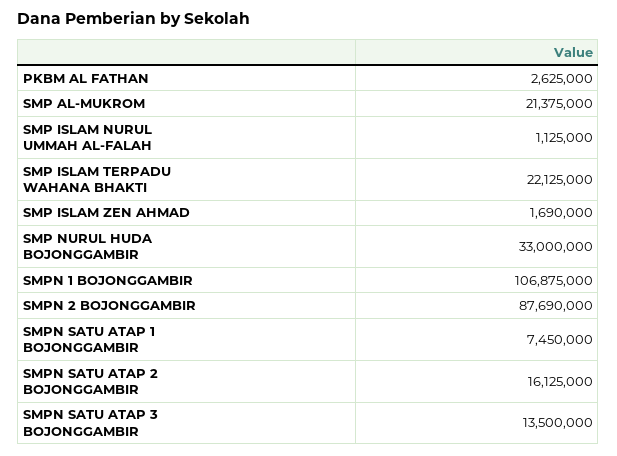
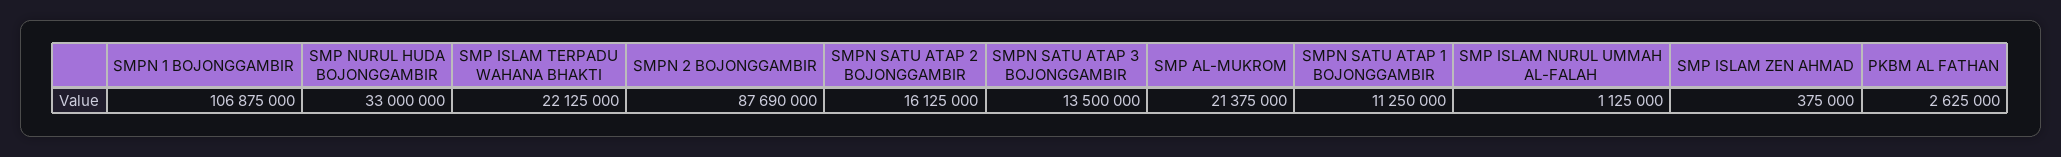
  {
    "PKBM AL FATHAN": 2625000,
    "SMP AL-MUKROM": 21375000,
    "SMP ISLAM NURUL UMMAH AL-FALAH": 1125000,
    "SMP ISLAM TERPADU WAHANA BHAKTI": 22125000,
-   "SMP ISLAM ZEN AHMAD": 1690000,
+   "SMP ISLAM ZEN AHMAD": 375000,
    "SMP NURUL HUDA BOJONGGAMBIR": 33000000,
    "SMPN 1 BOJONGGAMBIR": 106875000,
    "SMPN 2 BOJONGGAMBIR": 87690000,
-   "SMPN SATU ATAP 1 BOJONGGAMBIR": 7450000,
+   "SMPN SATU ATAP 1 BOJONGGAMBIR": 11250000,
    "SMPN SATU ATAP 2 BOJONGGAMBIR": 16125000,
    "SMPN SATU ATAP 3 BOJONGGAMBIR": 13500000
  }

